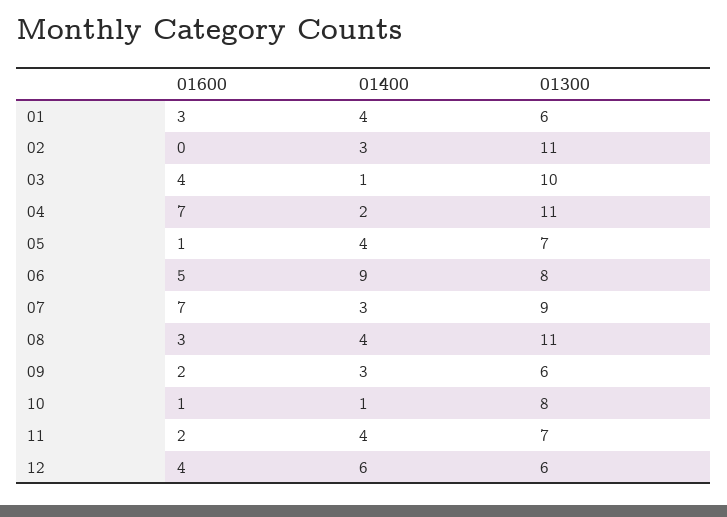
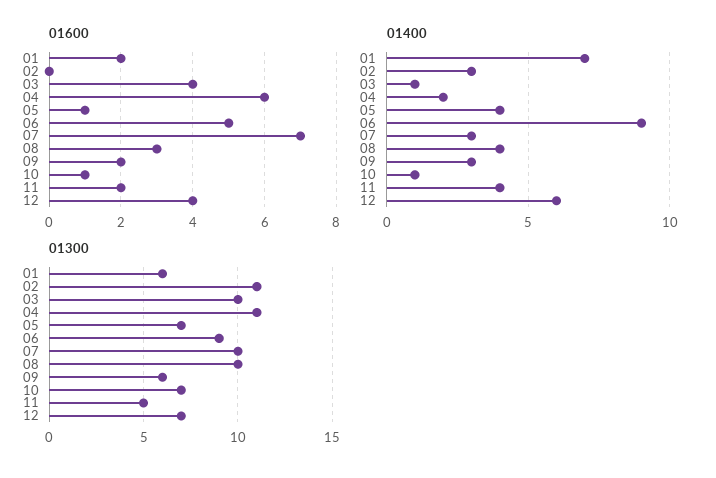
  {
    "01600": {
-     "01": 3,
+     "01": 2,
      "02": 0,
      "03": 4,
-     "04": 7,
+     "04": 6,
      "05": 1,
      "06": 5,
      "07": 7,
      "08": 3,
      "09": 2,
      "10": 1,
      "11": 2,
      "12": 4
    },
    "01400": {
-     "01": 4,
+     "01": 7,
      "02": 3,
      "03": 1,
      "04": 2,
      "05": 4,
      "06": 9,
      "07": 3,
      "08": 4,
      "09": 3,
      "10": 1,
      "11": 4,
      "12": 6
    },
    "01300": {
      "01": 6,
      "02": 11,
      "03": 10,
      "04": 11,
      "05": 7,
-     "06": 8,
+     "06": 9,
-     "07": 9,
+     "07": 10,
-     "08": 11,
+     "08": 10,
      "09": 6,
-     "10": 8,
+     "10": 7,
-     "11": 7,
+     "11": 5,
-     "12": 6
+     "12": 7
    }
  }

